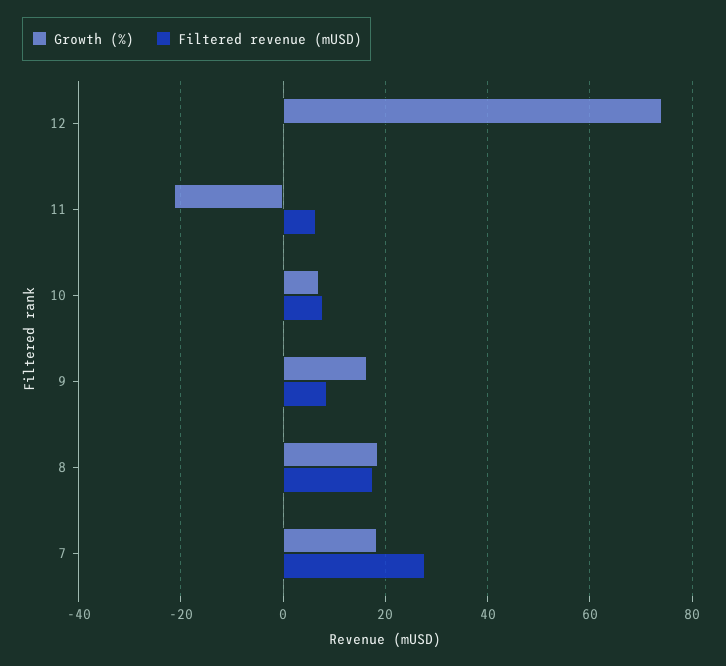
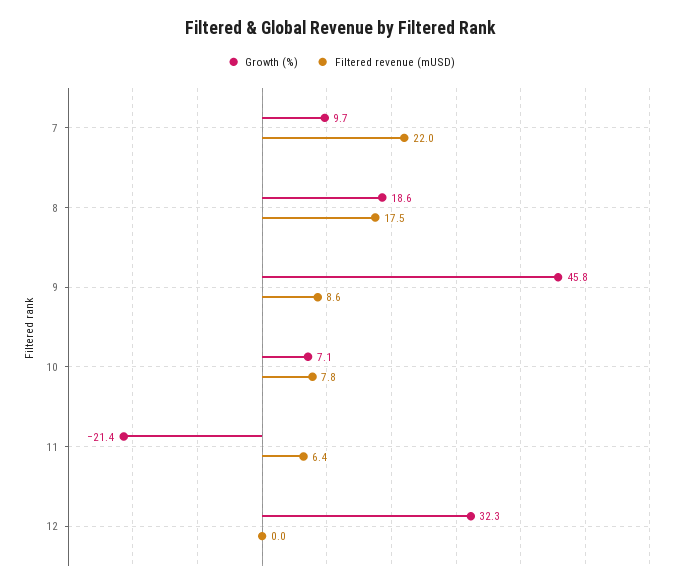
  {
    "Growth (%)": {
-     "12": 74,
+     "12": 32.3,
      "11": -21.4,
      "10": 7.1,
-     "9": 16,
+     "9": 45.8,
      "8": 18.6,
-     "7": 18
+     "7": 9.7
    },
    "Filtered revenue (mUSD)": {
      "12": 0,
      "11": 6.4,
      "10": 7.8,
      "9": 8.6,
      "8": 17.5,
-     "7": 28
+     "7": 22
    }
  }

